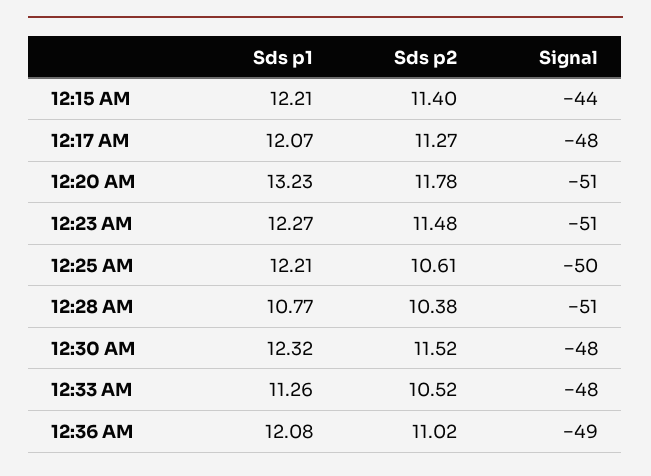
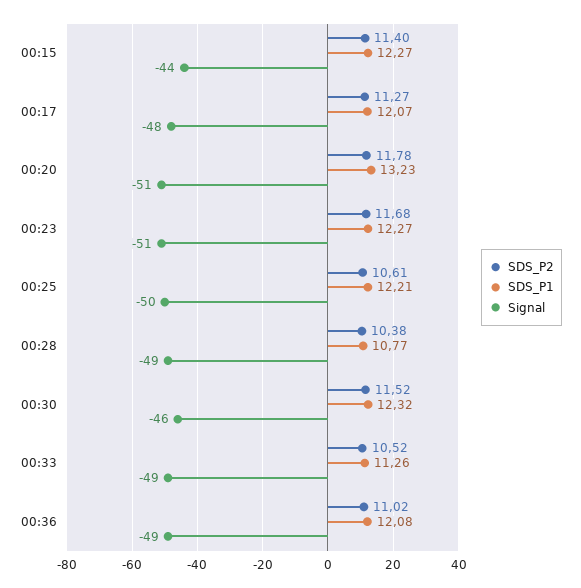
  {
    "Sds p1": {
-     "12:15 AM": 12.21,
+     "12:15 AM": 12.27,
      "12:17 AM": 12.07,
      "12:20 AM": 13.23,
      "12:23 AM": 12.27,
      "12:25 AM": 12.21,
      "12:28 AM": 10.77,
      "12:30 AM": 12.32,
      "12:33 AM": 11.26,
      "12:36 AM": 12.08
    },
    "Sds p2": {
      "12:15 AM": 11.4,
      "12:17 AM": 11.27,
      "12:20 AM": 11.78,
-     "12:23 AM": 11.48,
+     "12:23 AM": 11.68,
      "12:25 AM": 10.61,
      "12:28 AM": 10.38,
      "12:30 AM": 11.52,
      "12:33 AM": 10.52,
      "12:36 AM": 11.02
    },
    "Signal": {
      "12:15 AM": -44,
      "12:17 AM": -48,
      "12:20 AM": -51,
      "12:23 AM": -51,
      "12:25 AM": -50,
-     "12:28 AM": -51,
+     "12:28 AM": -49,
-     "12:30 AM": -48,
+     "12:30 AM": -46,
-     "12:33 AM": -48,
+     "12:33 AM": -49,
      "12:36 AM": -49
    }
  }

